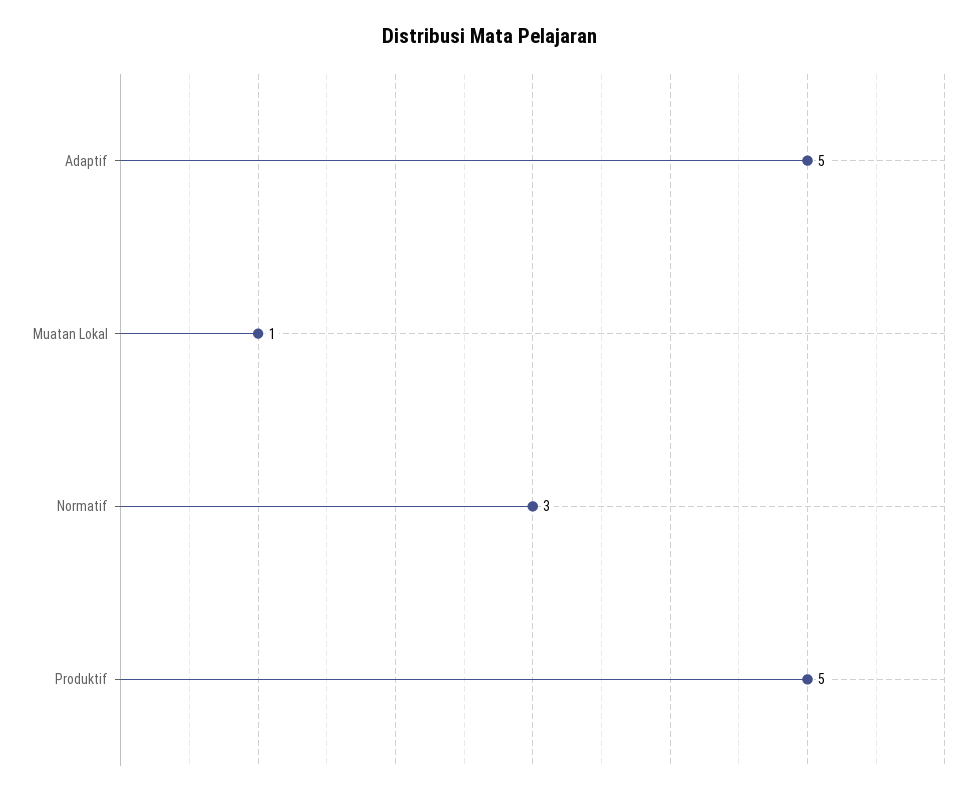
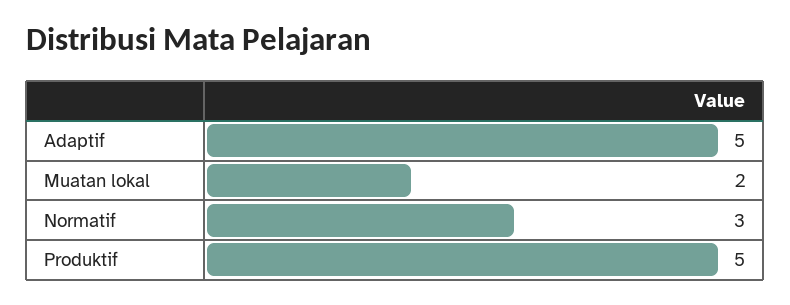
  {
    "Adaptif": 5,
-   "Muatan Lokal": 1,
+   "Muatan Lokal": 2,
    "Normatif": 3,
    "Produktif": 5
  }

